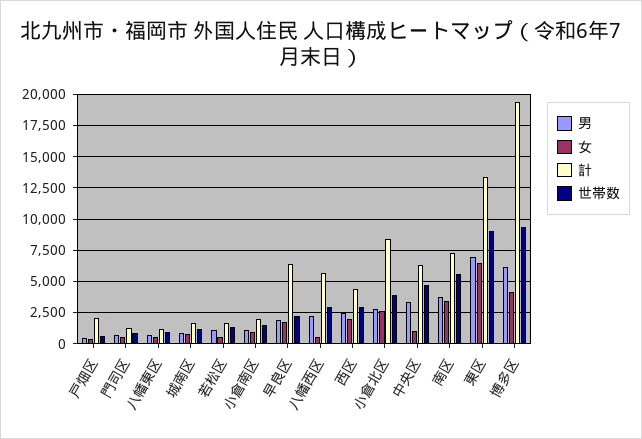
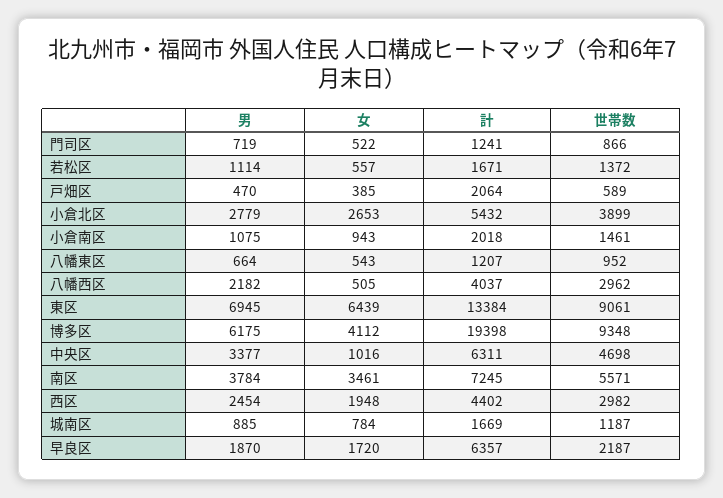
  {
    "男": {
      "戸畑区": 470,
      "門司区": 719,
      "八幡東区": 664,
      "城南区": 885,
      "若松区": 1114,
      "小倉南区": 1075,
      "早良区": 1870,
      "八幡西区": 2182,
      "西区": 2454,
      "小倉北区": 2779,
      "中央区": 3377,
      "南区": 3784,
      "東区": 6945,
      "博多区": 6175
    },
    "女": {
      "戸畑区": 385,
      "門司区": 522,
      "八幡東区": 543,
      "城南区": 784,
      "若松区": 557,
      "小倉南区": 943,
      "早良区": 1720,
      "八幡西区": 505,
      "西区": 1948,
      "小倉北区": 2653,
      "中央区": 1016,
      "南区": 3461,
      "東区": 6439,
      "博多区": 4112
    },
    "計": {
      "戸畑区": 2064,
      "門司区": 1241,
      "八幡東区": 1207,
      "城南区": 1669,
      "若松区": 1671,
      "小倉南区": 2018,
      "早良区": 6357,
-     "八幡西区": 5500,
+     "八幡西区": 4037,
      "西区": 4402,
-     "小倉北区": 8500,
+     "小倉北区": 5432,
      "中央区": 6311,
      "南区": 7245,
      "東区": 13384,
      "博多区": 19398
    },
    "世帯数": {
      "戸畑区": 589,
      "門司区": 866,
      "八幡東区": 952,
      "城南区": 1187,
      "若松区": 1372,
      "小倉南区": 1461,
      "早良区": 2187,
      "八幡西区": 2962,
      "西区": 2982,
      "小倉北区": 3899,
      "中央区": 4698,
      "南区": 5571,
      "東区": 9061,
      "博多区": 9348
    }
  }

